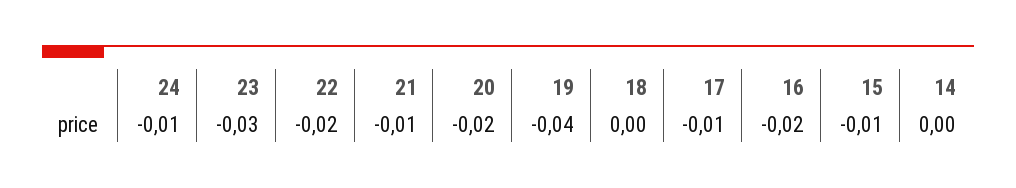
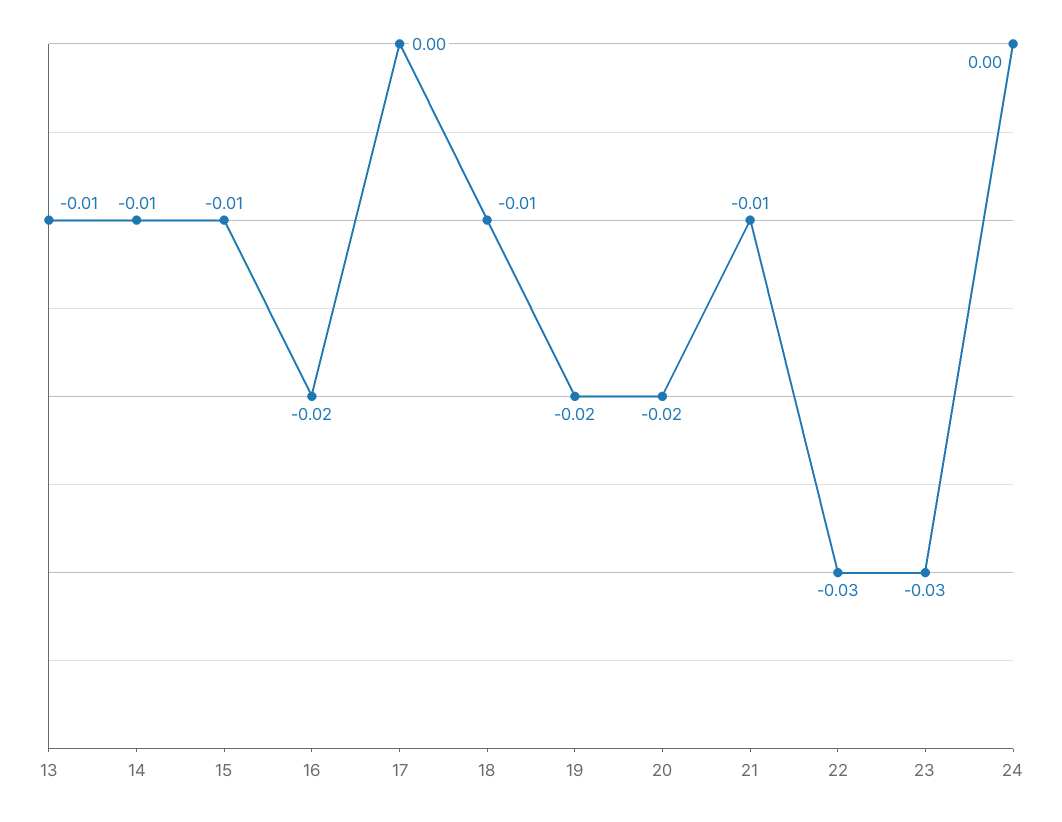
  {
-   "24": -0.01,
+   "24": 0,
    "23": -0.03,
-   "22": -0.02,
+   "22": -0.03,
    "21": -0.01,
    "20": -0.02,
-   "19": -0.04,
+   "19": -0.02,
-   "18": 0,
+   "18": -0.01,
-   "17": -0.01,
+   "17": 0,
    "16": -0.02,
    "15": -0.01,
-   "14": 0
+   "14": -0.01,
+   "13": -0.01
  }

